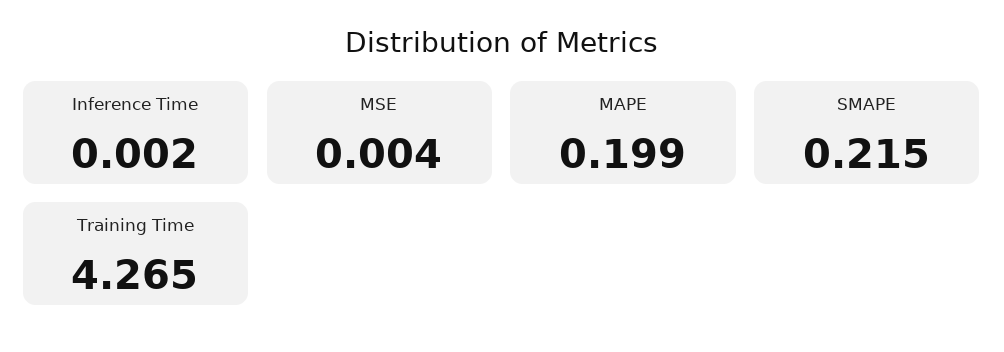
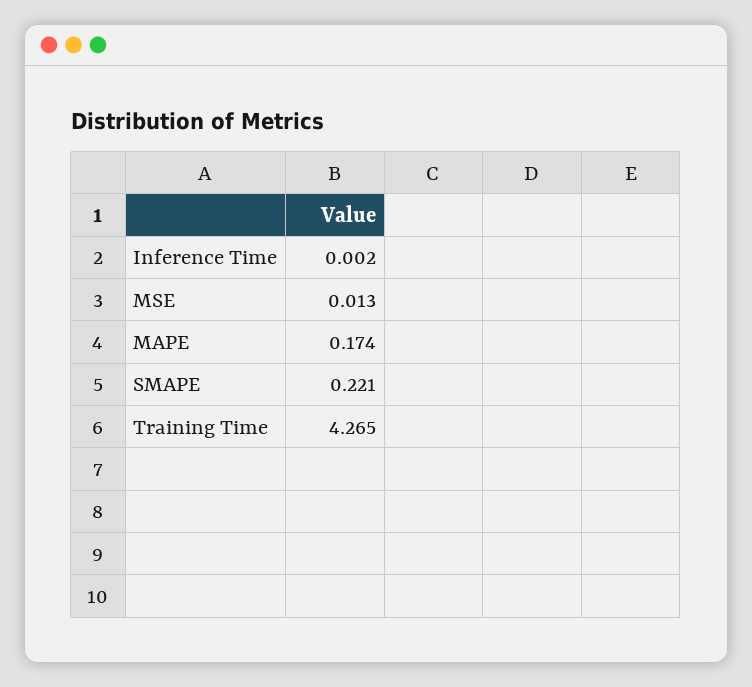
  {
    "Inference Time": 0.002,
-   "MSE": 0.004,
+   "MSE": 0.013,
-   "MAPE": 0.199,
+   "MAPE": 0.174,
-   "SMAPE": 0.215,
+   "SMAPE": 0.221,
    "Training Time": 4.265
  }

